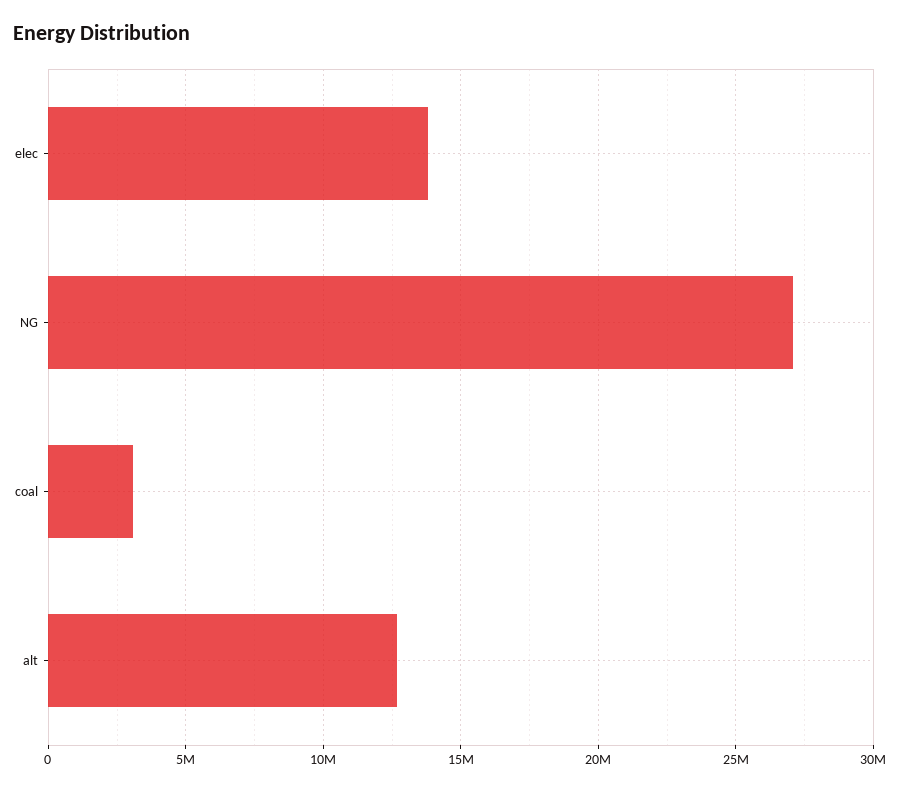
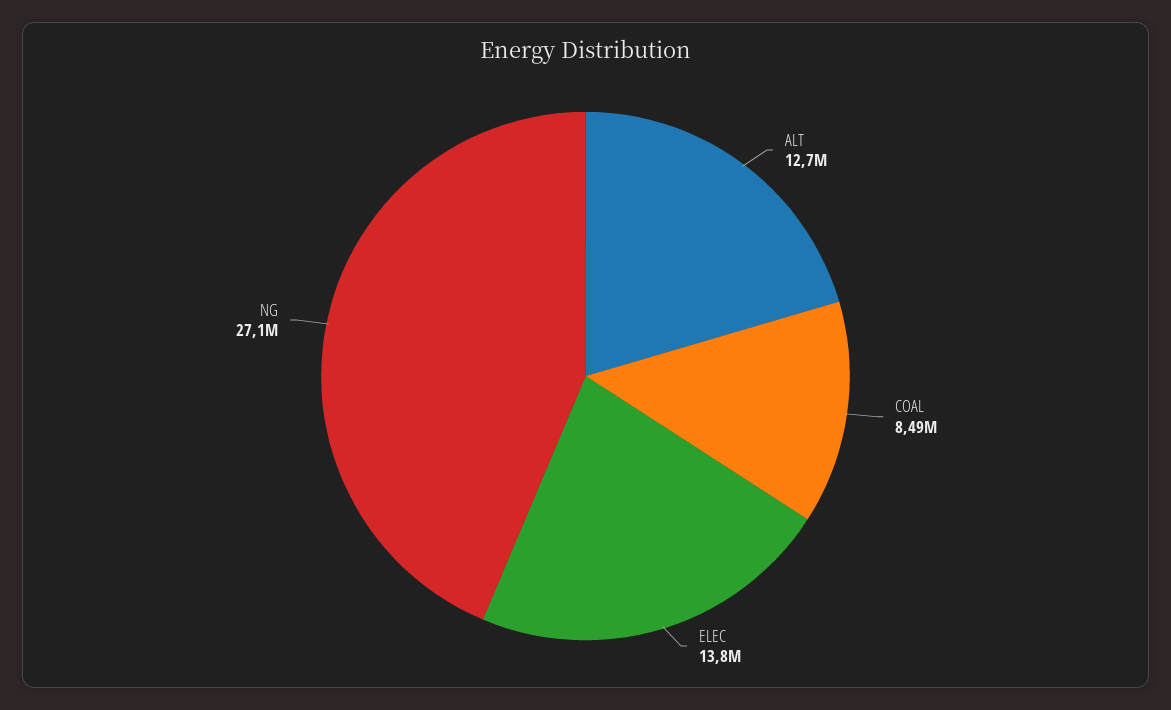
  {
    "elec": 13800000,
    "NG": 27100000,
-   "coal": 3000000,
+   "coal": 8490000,
    "alt": 12700000
  }

